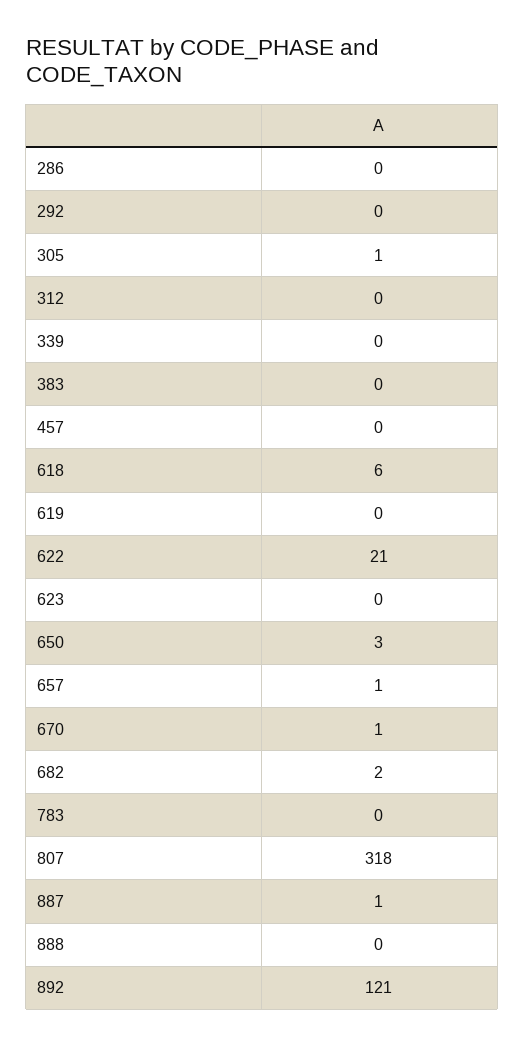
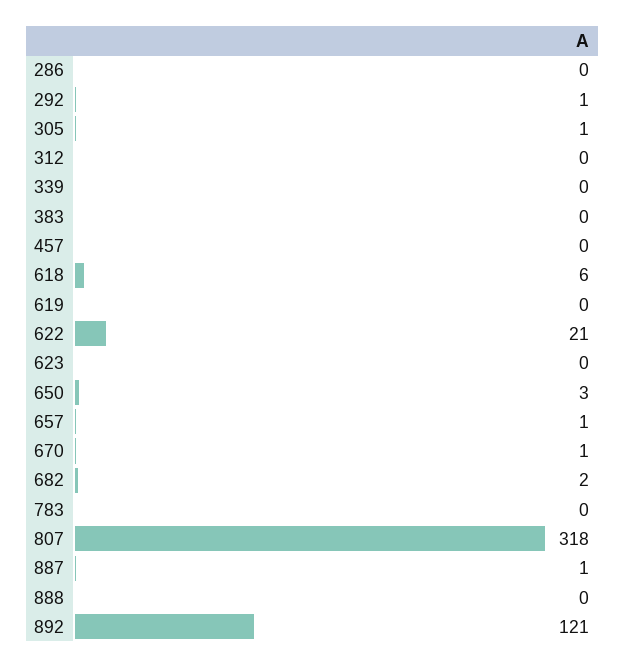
  {
    "286": 0,
-   "292": 0,
+   "292": 1,
    "305": 1,
    "312": 0,
    "339": 0,
    "383": 0,
    "457": 0,
    "618": 6,
    "619": 0,
    "622": 21,
    "623": 0,
    "650": 3,
    "657": 1,
    "670": 1,
    "682": 2,
    "783": 0,
    "807": 318,
    "887": 1,
    "888": 0,
    "892": 121
  }

